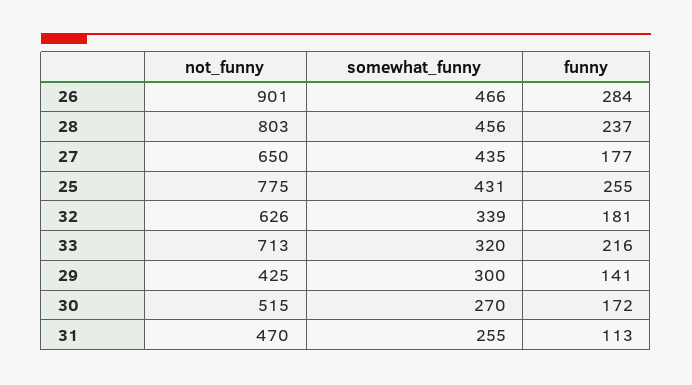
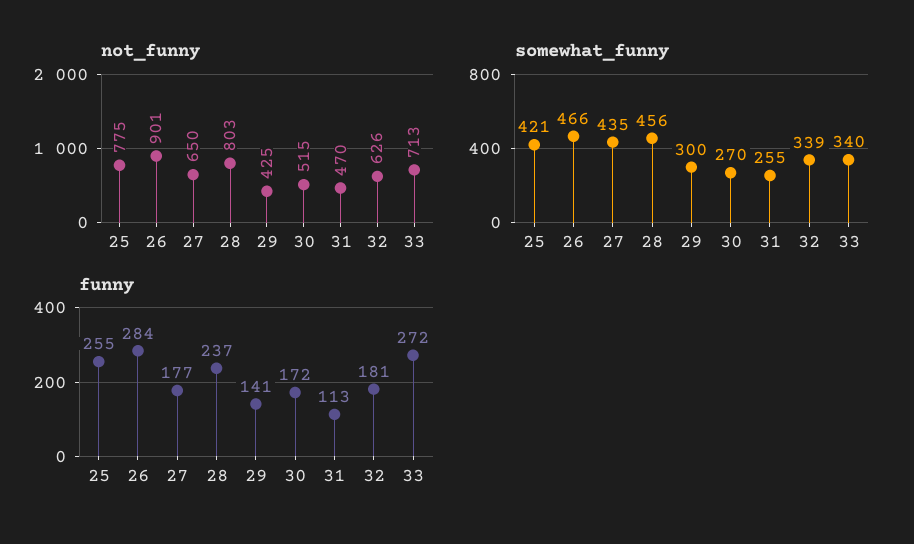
  {
    "not_funny": {
      "26": 901,
      "28": 803,
      "27": 650,
      "25": 775,
      "32": 626,
      "33": 713,
      "29": 425,
      "30": 515,
      "31": 470
    },
    "somewhat_funny": {
      "26": 466,
      "28": 456,
      "27": 435,
-     "25": 431,
+     "25": 421,
      "32": 339,
-     "33": 320,
+     "33": 340,
      "29": 300,
      "30": 270,
      "31": 255
    },
    "funny": {
      "26": 284,
      "28": 237,
      "27": 177,
      "25": 255,
      "32": 181,
-     "33": 216,
+     "33": 272,
      "29": 141,
      "30": 172,
      "31": 113
    }
  }

